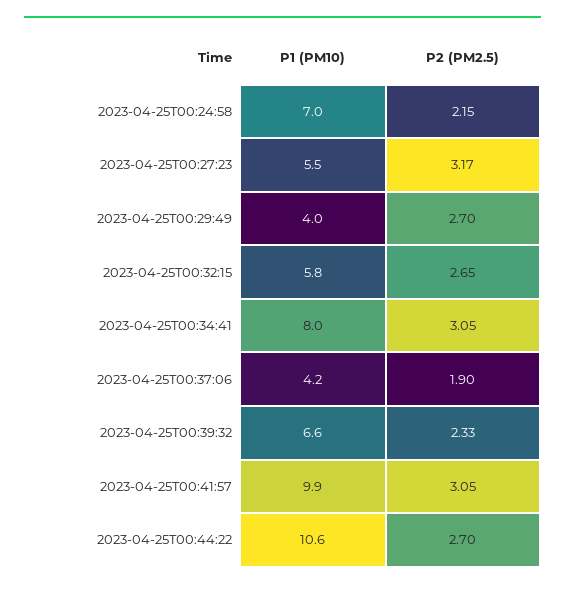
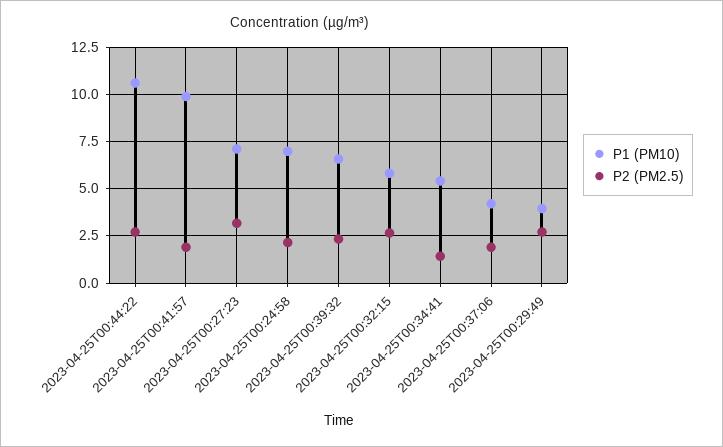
  {
    "P1 (PM10)": {
      "2023-04-25T00:24:58": 7,
-     "2023-04-25T00:27:23": 5.5,
+     "2023-04-25T00:27:23": 7,
      "2023-04-25T00:29:49": 4,
      "2023-04-25T00:32:15": 5.8,
-     "2023-04-25T00:34:41": 8,
+     "2023-04-25T00:34:41": 5.5,
      "2023-04-25T00:37:06": 4.2,
      "2023-04-25T00:39:32": 6.6,
      "2023-04-25T00:41:57": 9.9,
      "2023-04-25T00:44:22": 10.6
    },
    "P2 (PM2.5)": {
      "2023-04-25T00:24:58": 2.15,
      "2023-04-25T00:27:23": 3.17,
      "2023-04-25T00:29:49": 2.7,
      "2023-04-25T00:32:15": 2.65,
-     "2023-04-25T00:34:41": 3.05,
+     "2023-04-25T00:34:41": 1.5,
      "2023-04-25T00:37:06": 1.9,
      "2023-04-25T00:39:32": 2.33,
-     "2023-04-25T00:41:57": 3.05,
+     "2023-04-25T00:41:57": 2,
      "2023-04-25T00:44:22": 2.7
    }
  }

